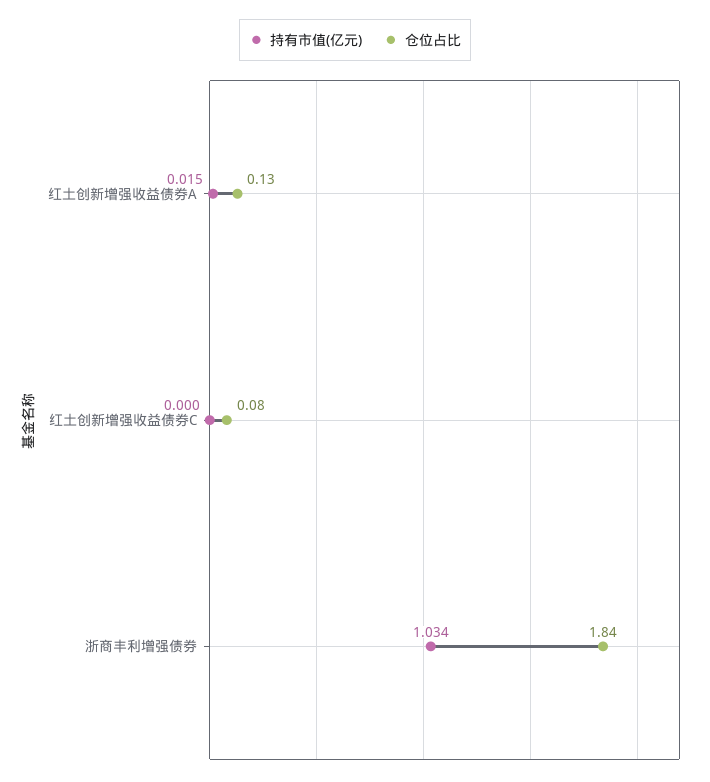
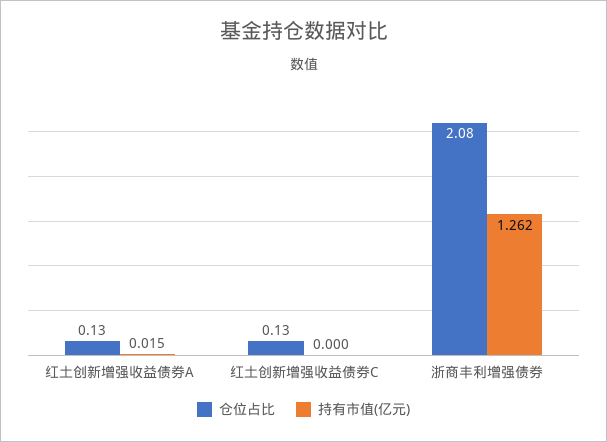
  {
    "持有市值(亿元)": {
      "红土创新增强收益债券A": 0.015,
      "红土创新增强收益债券C": 0,
-     "浙商丰利增强债券": 1.034
+     "浙商丰利增强债券": 1.262
    },
    "仓位占比": {
      "红土创新增强收益债券A": 0.13,
-     "红土创新增强收益债券C": 0.08,
+     "红土创新增强收益债券C": 0.13,
-     "浙商丰利增强债券": 1.84
+     "浙商丰利增强债券": 2.08
    }
  }

